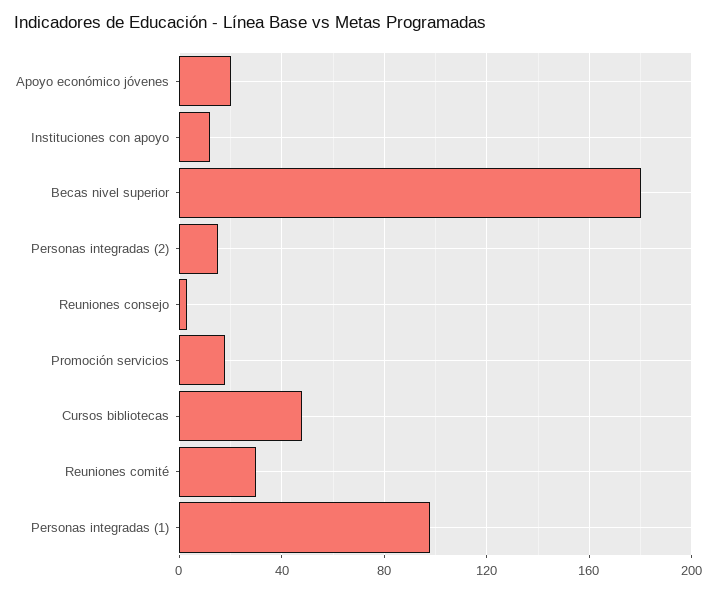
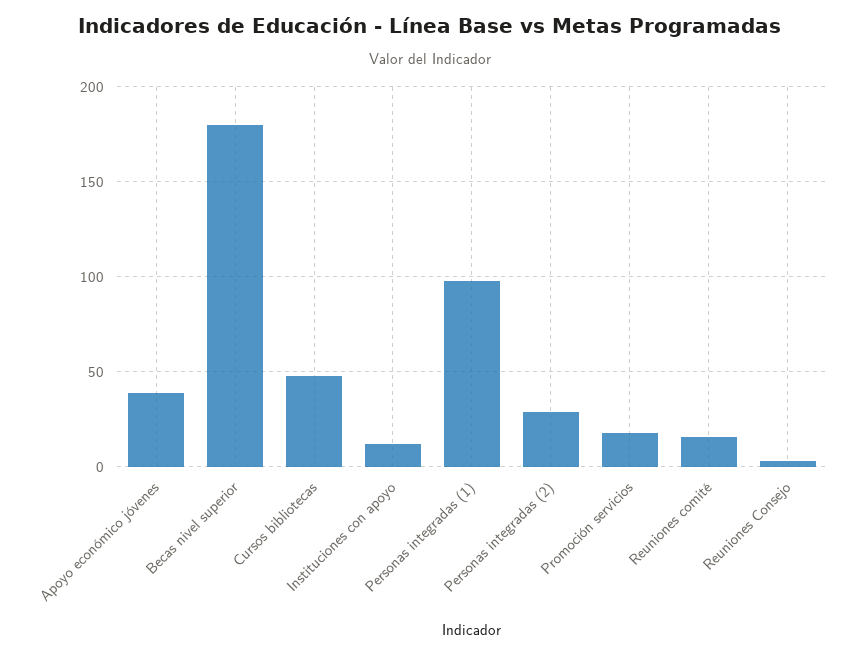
  {
-   "Apoyo económico jóvenes": 20,
+   "Apoyo económico jóvenes": 40,
    "Instituciones con apoyo": 10,
    "Becas nivel superior": 180,
-   "Personas integradas (2)": 15,
+   "Personas integradas (2)": 30,
    "Reuniones consejo": 5,
    "Promoción servicios": 20,
    "Cursos bibliotecas": 50,
-   "Reuniones comité": 30,
+   "Reuniones comité": 15,
    "Personas integradas (1)": 100
  }

